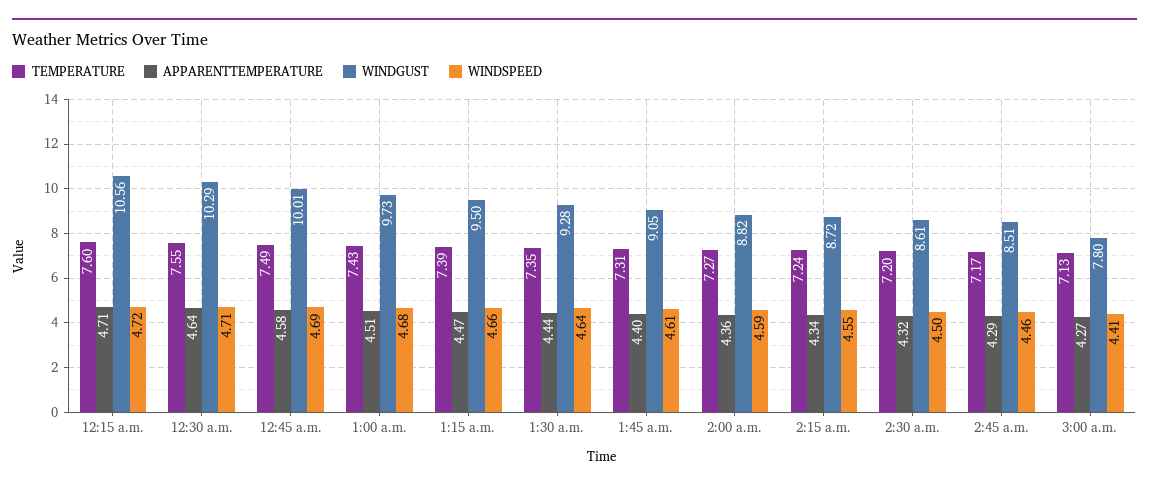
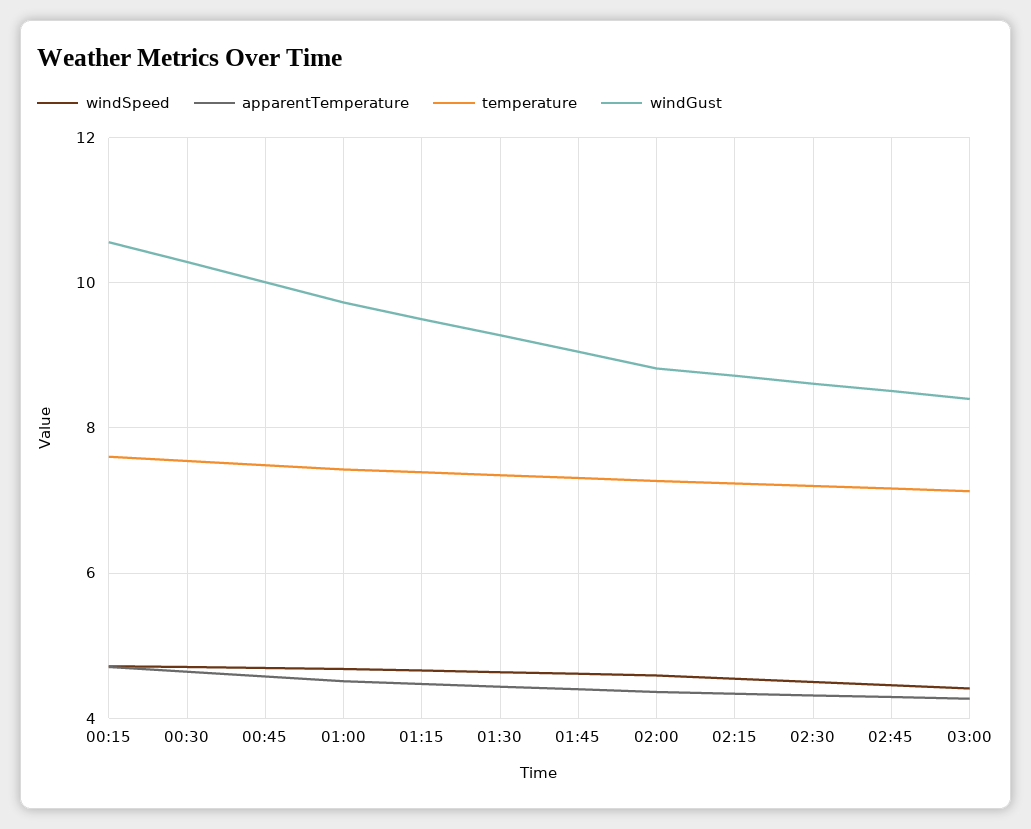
  {
    "TEMPERATURE": {
      "12:15 a.m.": 7.6,
      "12:30 a.m.": 7.55,
      "12:45 a.m.": 7.49,
      "1:00 a.m.": 7.43,
      "1:15 a.m.": 7.39,
      "1:30 a.m.": 7.35,
      "1:45 a.m.": 7.31,
      "2:00 a.m.": 7.27,
      "2:15 a.m.": 7.24,
      "2:30 a.m.": 7.2,
      "2:45 a.m.": 7.17,
      "3:00 a.m.": 7.13
    },
    "APPARENTTEMPERATURE": {
      "12:15 a.m.": 4.71,
      "12:30 a.m.": 4.64,
      "12:45 a.m.": 4.58,
      "1:00 a.m.": 4.51,
      "1:15 a.m.": 4.47,
      "1:30 a.m.": 4.44,
      "1:45 a.m.": 4.4,
      "2:00 a.m.": 4.36,
      "2:15 a.m.": 4.34,
      "2:30 a.m.": 4.32,
      "2:45 a.m.": 4.29,
      "3:00 a.m.": 4.27
    },
    "WINDGUST": {
      "12:15 a.m.": 10.56,
      "12:30 a.m.": 10.29,
      "12:45 a.m.": 10.01,
      "1:00 a.m.": 9.73,
      "1:15 a.m.": 9.5,
      "1:30 a.m.": 9.28,
      "1:45 a.m.": 9.05,
      "2:00 a.m.": 8.82,
      "2:15 a.m.": 8.72,
      "2:30 a.m.": 8.61,
      "2:45 a.m.": 8.51,
-     "3:00 a.m.": 7.8
+     "3:00 a.m.": 8.4
    },
    "WINDSPEED": {
      "12:15 a.m.": 4.72,
      "12:30 a.m.": 4.71,
      "12:45 a.m.": 4.69,
      "1:00 a.m.": 4.68,
      "1:15 a.m.": 4.66,
      "1:30 a.m.": 4.64,
      "1:45 a.m.": 4.61,
      "2:00 a.m.": 4.59,
      "2:15 a.m.": 4.55,
      "2:30 a.m.": 4.5,
      "2:45 a.m.": 4.46,
      "3:00 a.m.": 4.41
    }
  }

